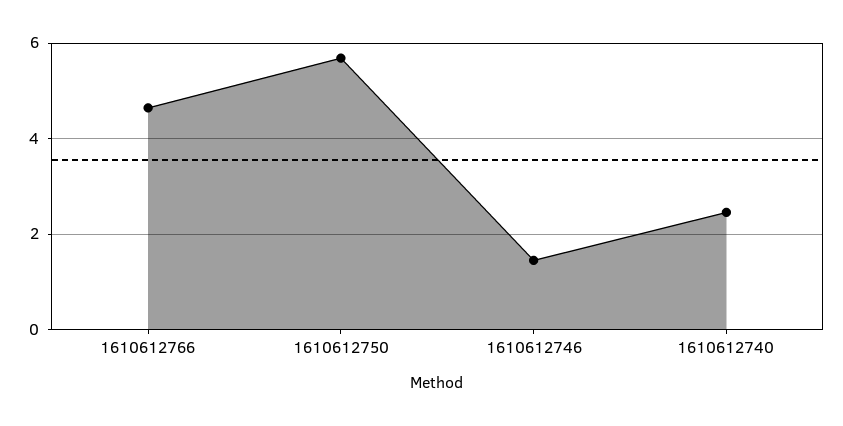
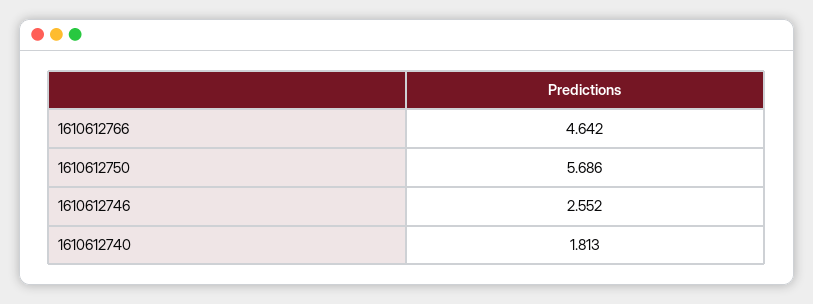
  {
    "1610612766": 4.642,
    "1610612750": 5.686,
-   "1610612746": 1.4,
+   "1610612746": 2.552,
-   "1610612740": 2.4
+   "1610612740": 1.813
  }

